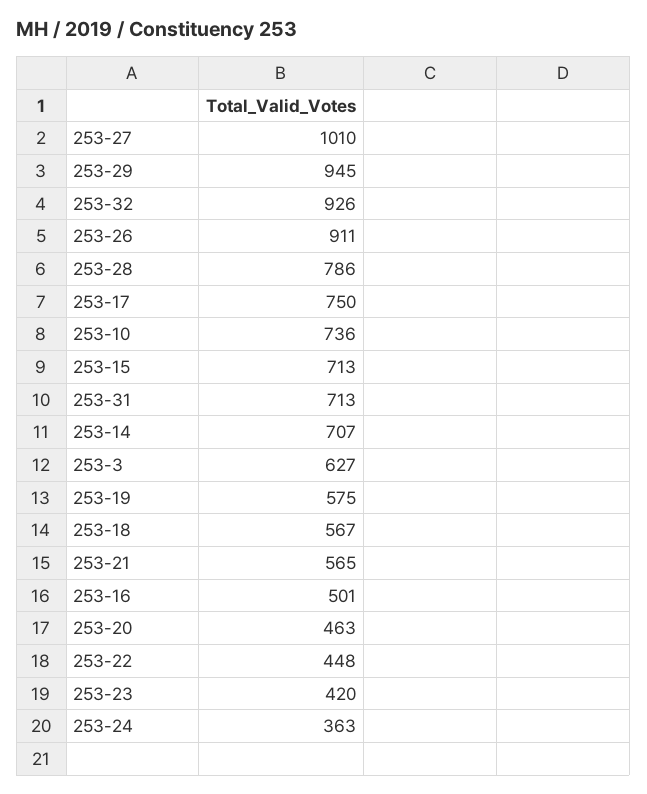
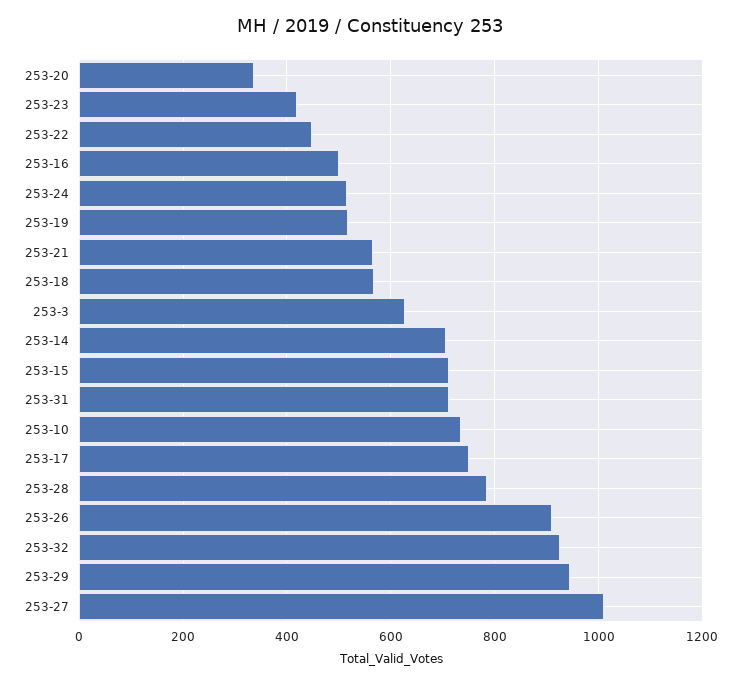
  {
    "253-27": 1010,
    "253-29": 945,
    "253-32": 926,
    "253-26": 911,
    "253-28": 786,
    "253-17": 750,
    "253-10": 736,
    "253-15": 713,
    "253-31": 713,
    "253-14": 707,
    "253-3": 627,
-   "253-19": 575,
+   "253-19": 520,
    "253-18": 567,
    "253-21": 565,
    "253-16": 501,
-   "253-20": 463,
+   "253-20": 340,
    "253-22": 448,
    "253-23": 420,
-   "253-24": 363
+   "253-24": 520
  }

